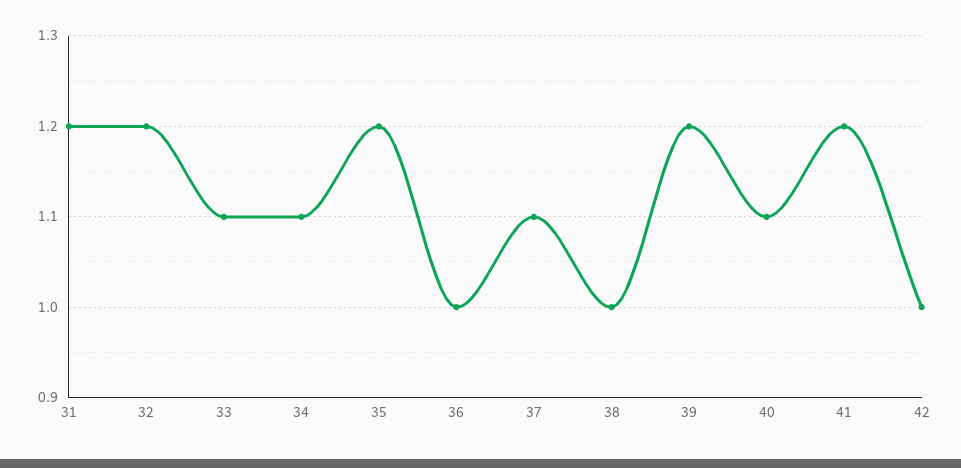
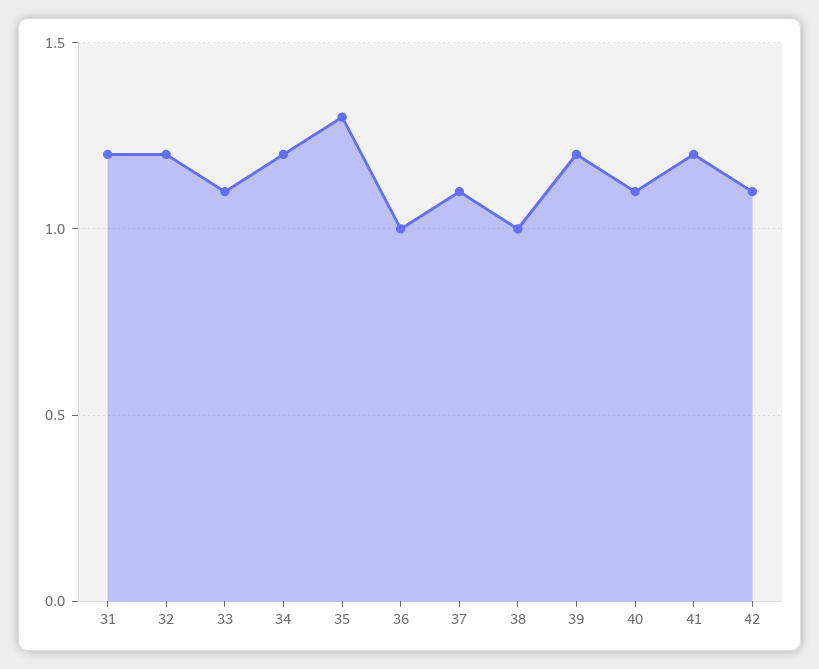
  {
    "31": 1.2,
    "32": 1.2,
    "33": 1.1,
-   "34": 1.1,
+   "34": 1.2,
-   "35": 1.2,
+   "35": 1.3,
    "36": 1,
    "37": 1.1,
    "38": 1,
    "39": 1.2,
    "40": 1.1,
    "41": 1.2,
-   "42": 1
+   "42": 1.1
  }

